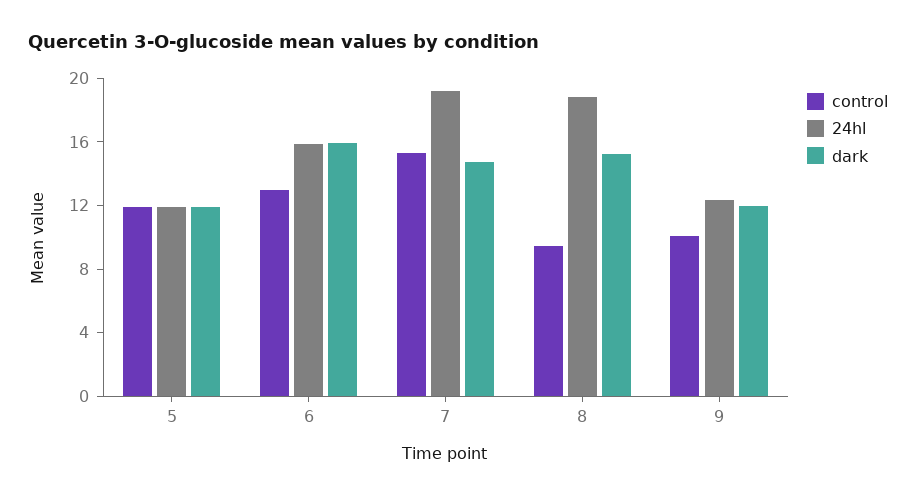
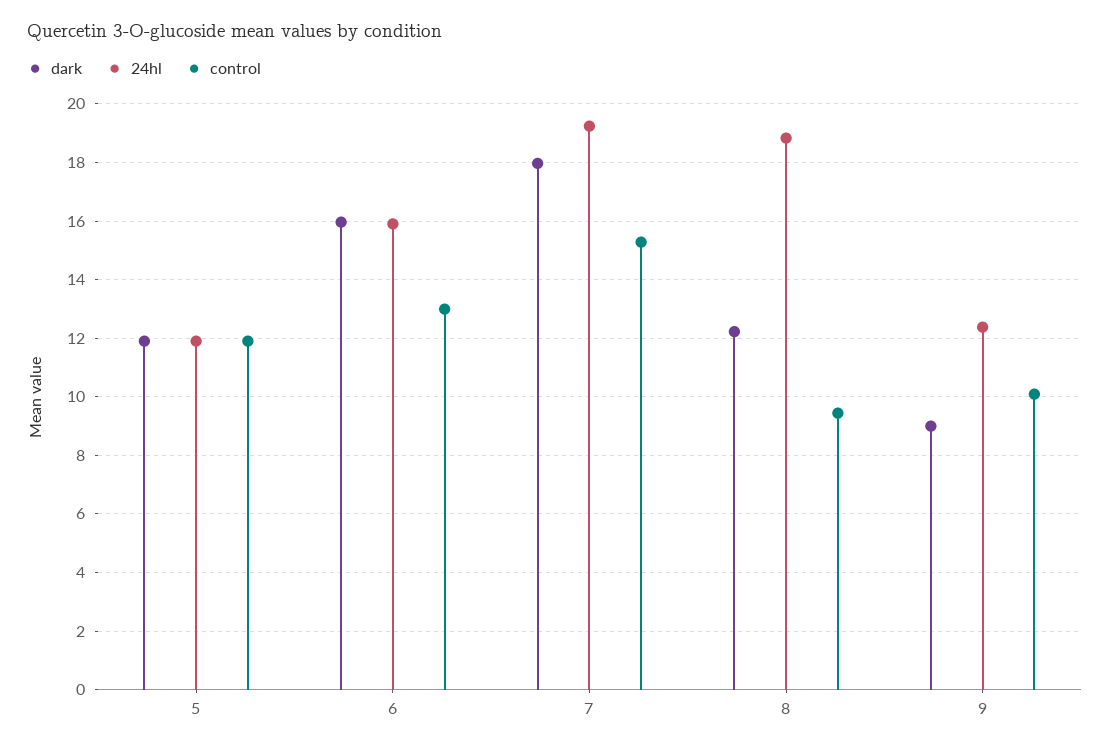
  {
    "control": {
      "5": 12,
      "6": 13,
      "7": 15.25,
      "8": 9.5,
      "9": 10
    },
    "24hl": {
      "5": 12,
      "6": 16,
      "7": 19.25,
      "8": 18.75,
      "9": 12.5
    },
    "dark": {
      "5": 12,
      "6": 16,
-     "7": 15,
+     "7": 18,
-     "8": 15,
+     "8": 12.25,
-     "9": 12
+     "9": 9
    }
  }

